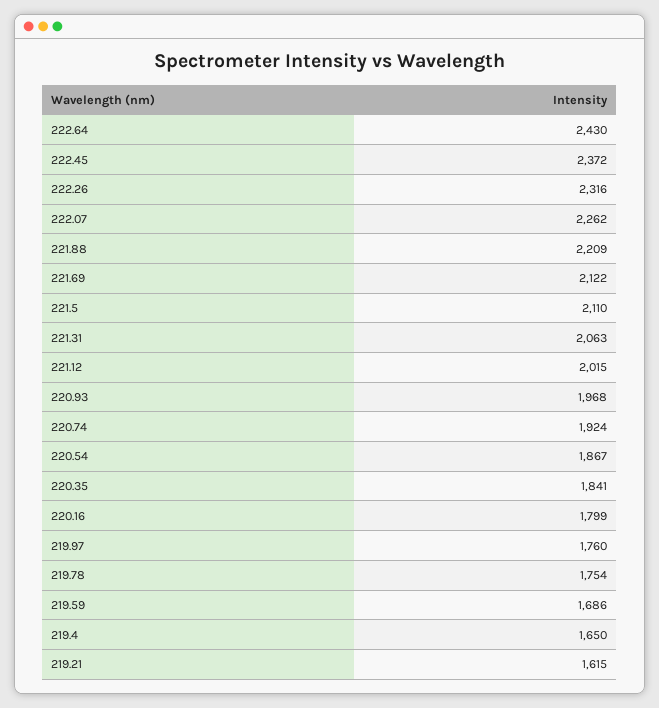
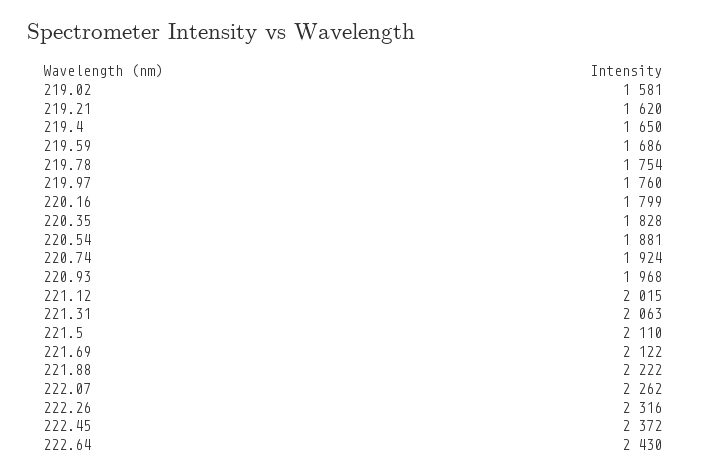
  {
    "222.64": 2430,
    "222.45": 2372,
    "222.26": 2316,
    "222.07": 2262,
-   "221.88": 2209,
+   "221.88": 2222,
    "221.69": 2122,
    "221.5": 2110,
    "221.31": 2063,
    "221.12": 2015,
    "220.93": 1968,
    "220.74": 1924,
-   "220.54": 1867,
+   "220.54": 1881,
-   "220.35": 1841,
+   "220.35": 1828,
    "220.16": 1799,
    "219.97": 1760,
    "219.78": 1754,
    "219.59": 1686,
    "219.4": 1650,
-   "219.21": 1615
+   "219.21": 1620,
+   "219.02": 1581
  }

